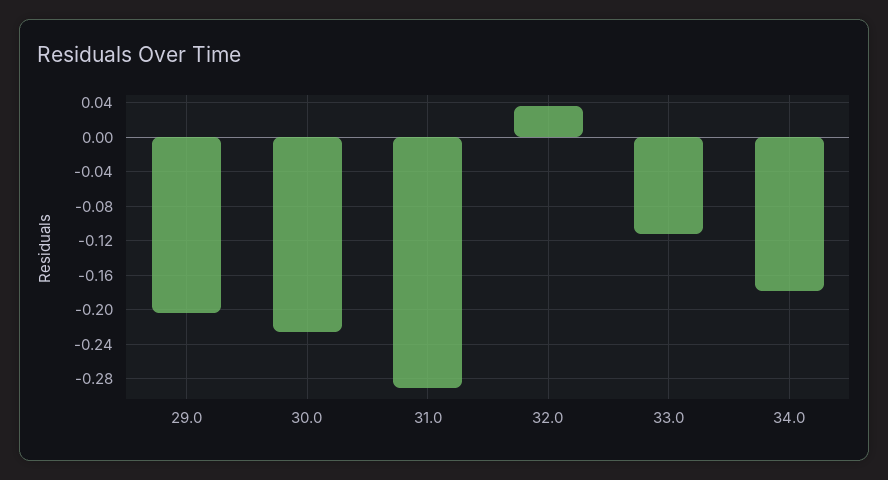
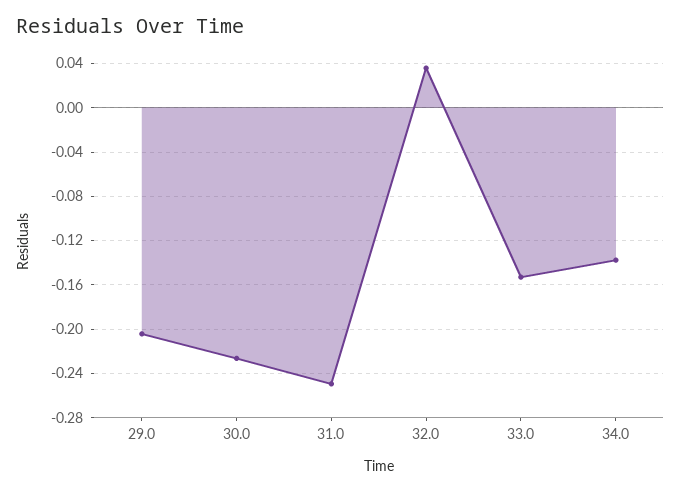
  {
    "29.0": -0.2,
    "30.0": -0.23,
-   "31.0": -0.29,
+   "31.0": -0.25,
    "32.0": 0.04,
-   "33.0": -0.11,
+   "33.0": -0.15,
-   "34.0": -0.18
+   "34.0": -0.14
  }

